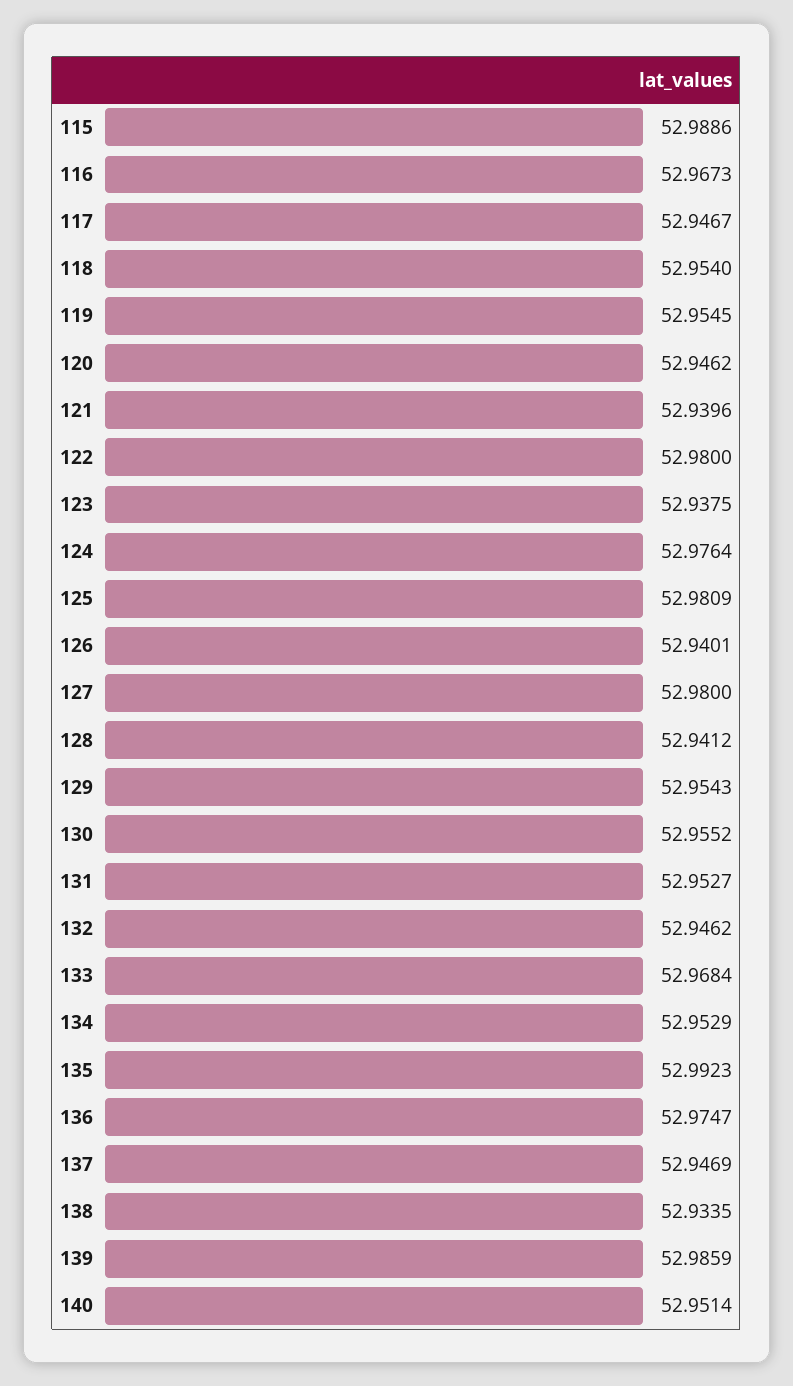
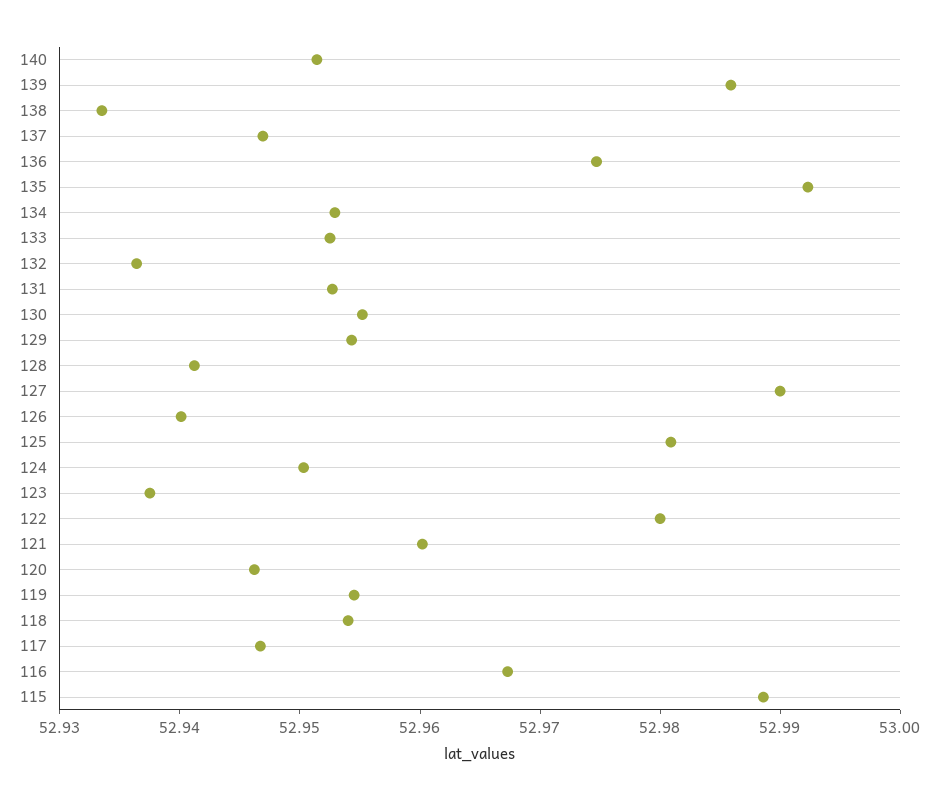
  {
    "115": 52.9886,
    "116": 52.9673,
    "117": 52.9467,
    "118": 52.954,
    "119": 52.9545,
    "120": 52.9462,
-   "121": 52.9396,
+   "121": 52.96,
    "122": 52.98,
    "123": 52.9375,
-   "124": 52.9764,
+   "124": 52.95,
    "125": 52.9809,
    "126": 52.9401,
-   "127": 52.98,
+   "127": 52.99,
    "128": 52.9412,
    "129": 52.9543,
    "130": 52.9552,
    "131": 52.9527,
-   "132": 52.9462,
+   "132": 52.936,
-   "133": 52.9684,
+   "133": 52.952,
    "134": 52.9529,
    "135": 52.9923,
    "136": 52.9747,
    "137": 52.9469,
    "138": 52.9335,
    "139": 52.9859,
    "140": 52.9514
  }

